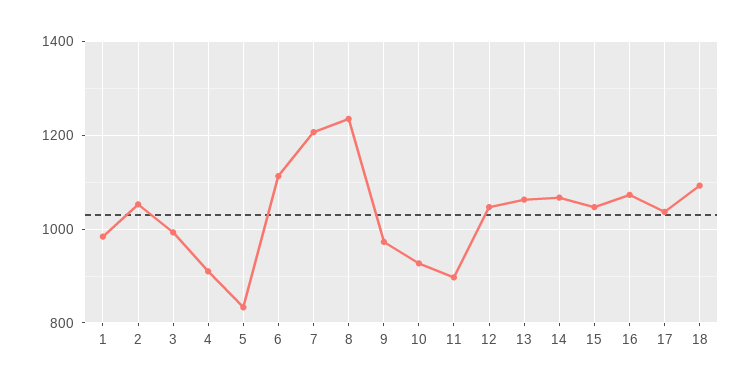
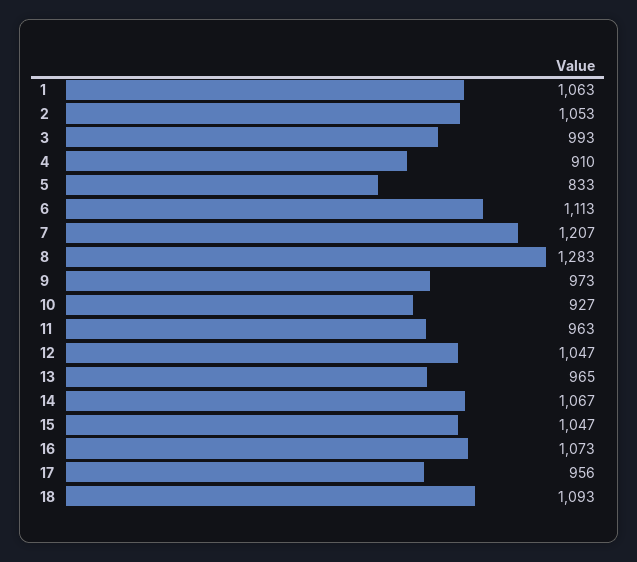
  {
-   "1": 980,
+   "1": 1063,
    "2": 1053,
    "3": 993,
    "4": 910,
    "5": 833,
    "6": 1113,
    "7": 1207,
-   "8": 1240,
+   "8": 1283,
    "9": 973,
    "10": 927,
-   "11": 900,
+   "11": 963,
    "12": 1047,
-   "13": 1060,
+   "13": 965,
    "14": 1067,
    "15": 1047,
    "16": 1073,
-   "17": 1040,
+   "17": 956,
    "18": 1093
  }

